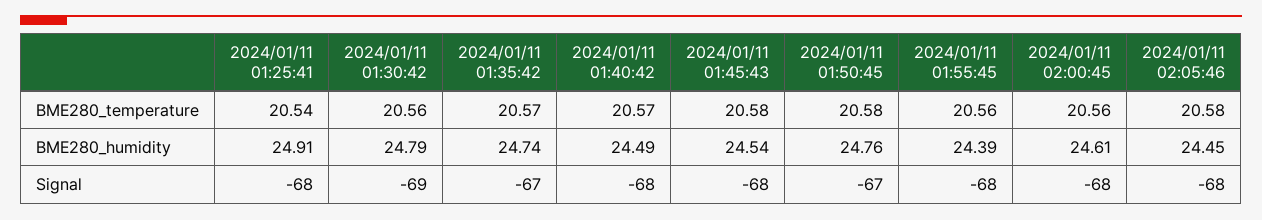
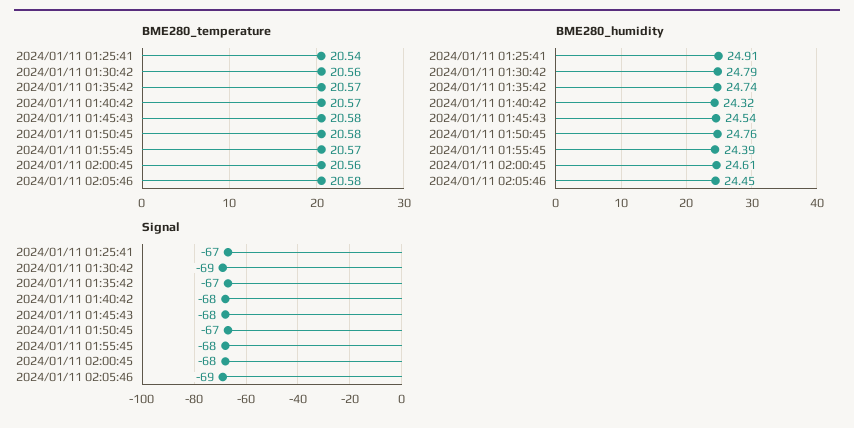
  {
    "BME280_temperature": {
      "2024/01/11 01:25:41": 20.54,
      "2024/01/11 01:30:42": 20.56,
      "2024/01/11 01:35:42": 20.57,
      "2024/01/11 01:40:42": 20.57,
      "2024/01/11 01:45:43": 20.58,
      "2024/01/11 01:50:45": 20.58,
-     "2024/01/11 01:55:45": 20.56,
+     "2024/01/11 01:55:45": 20.57,
      "2024/01/11 02:00:45": 20.56,
      "2024/01/11 02:05:46": 20.58
    },
    "BME280_humidity": {
      "2024/01/11 01:25:41": 24.91,
      "2024/01/11 01:30:42": 24.79,
      "2024/01/11 01:35:42": 24.74,
-     "2024/01/11 01:40:42": 24.49,
+     "2024/01/11 01:40:42": 24.32,
      "2024/01/11 01:45:43": 24.54,
      "2024/01/11 01:50:45": 24.76,
      "2024/01/11 01:55:45": 24.39,
      "2024/01/11 02:00:45": 24.61,
      "2024/01/11 02:05:46": 24.45
    },
    "Signal": {
-     "2024/01/11 01:25:41": -68,
+     "2024/01/11 01:25:41": -67,
      "2024/01/11 01:30:42": -69,
      "2024/01/11 01:35:42": -67,
      "2024/01/11 01:40:42": -68,
      "2024/01/11 01:45:43": -68,
      "2024/01/11 01:50:45": -67,
      "2024/01/11 01:55:45": -68,
      "2024/01/11 02:00:45": -68,
-     "2024/01/11 02:05:46": -68
+     "2024/01/11 02:05:46": -69
    }
  }

